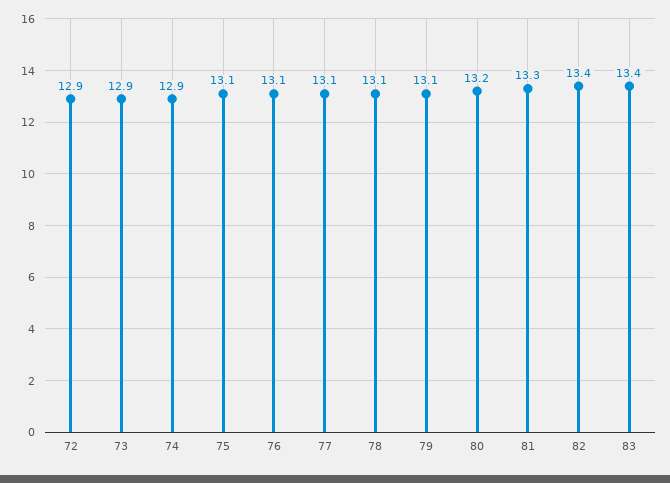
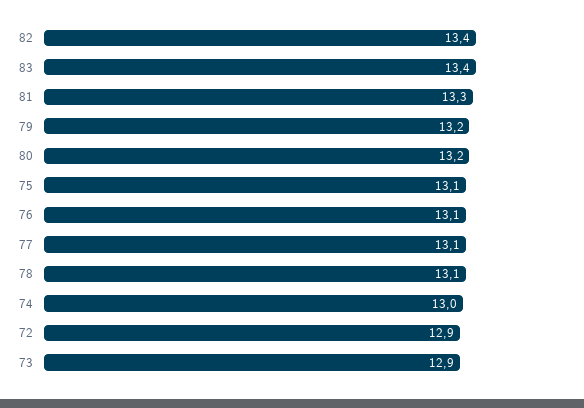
  {
    "72": 12.9,
    "73": 12.9,
-   "74": 12.9,
+   "74": 13,
    "75": 13.1,
    "76": 13.1,
    "77": 13.1,
    "78": 13.1,
-   "79": 13.1,
+   "79": 13.2,
    "80": 13.2,
    "81": 13.3,
    "82": 13.4,
    "83": 13.4
  }

